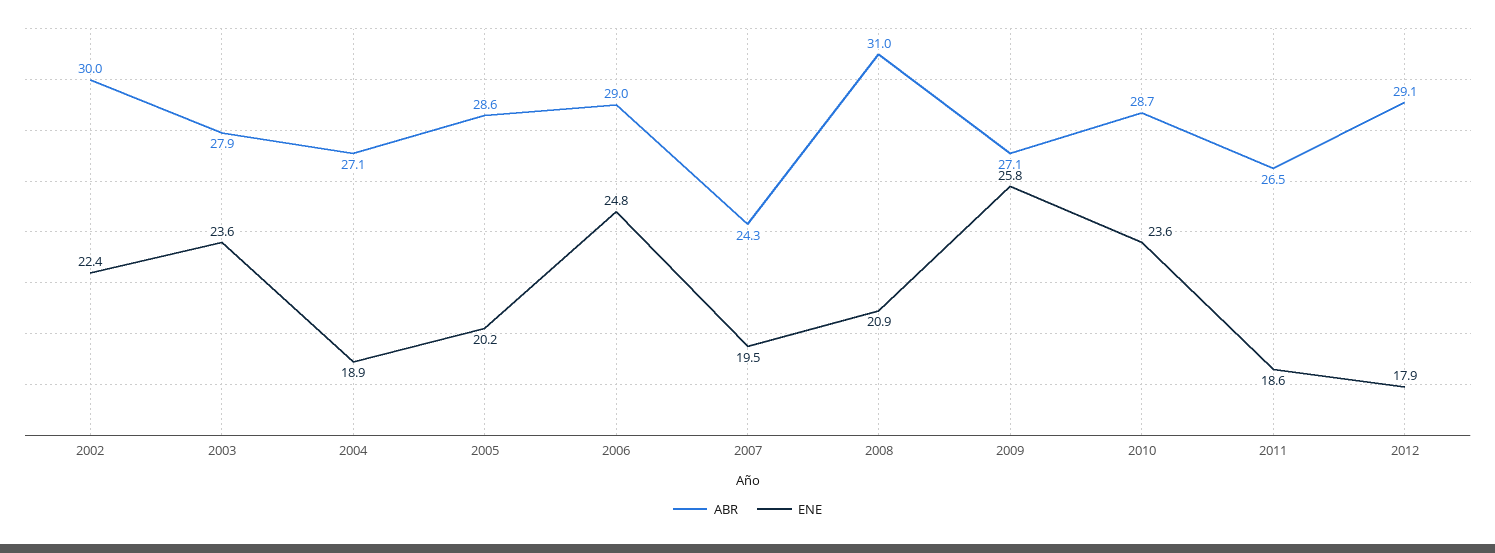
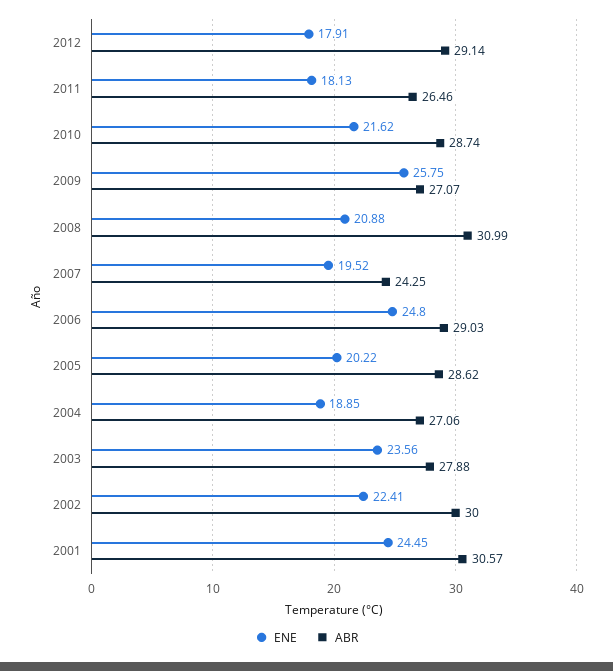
  {
    "ABR": {
      "2002": 30,
      "2003": 27.88,
      "2004": 27.06,
      "2005": 28.62,
      "2006": 29.03,
      "2007": 24.25,
      "2008": 30.99,
      "2009": 27.07,
      "2010": 28.74,
      "2011": 26.46,
-     "2012": 29.14
+     "2012": 29.14,
+     "2001": 30.57
    },
    "ENE": {
      "2002": 22.41,
      "2003": 23.56,
      "2004": 18.85,
      "2005": 20.22,
      "2006": 24.8,
      "2007": 19.52,
      "2008": 20.88,
      "2009": 25.75,
-     "2010": 23.6,
+     "2010": 21.62,
-     "2011": 18.6,
+     "2011": 18.13,
-     "2012": 17.91
+     "2012": 17.91,
+     "2001": 24.45
    }
  }

